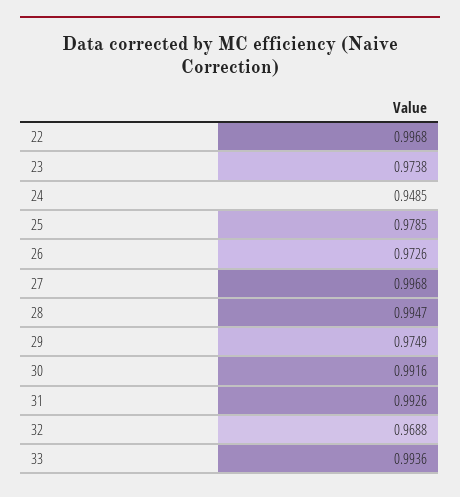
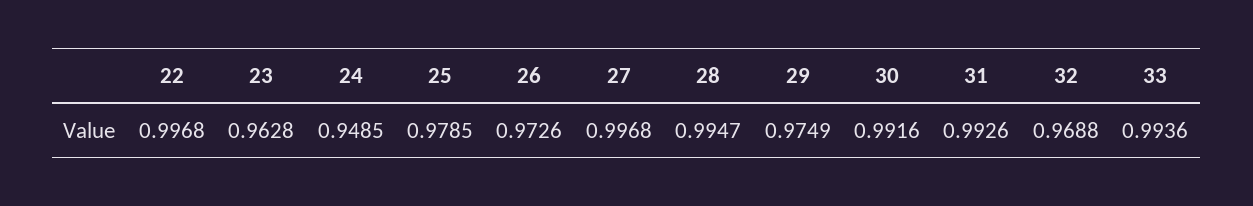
  {
    "22": 0.9968,
-   "23": 0.9738,
+   "23": 0.9628,
    "24": 0.9485,
    "25": 0.9785,
    "26": 0.9726,
    "27": 0.9968,
    "28": 0.9947,
    "29": 0.9749,
    "30": 0.9916,
    "31": 0.9926,
    "32": 0.9688,
    "33": 0.9936
  }

